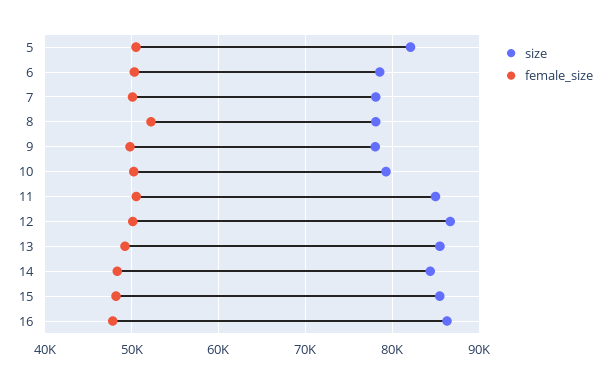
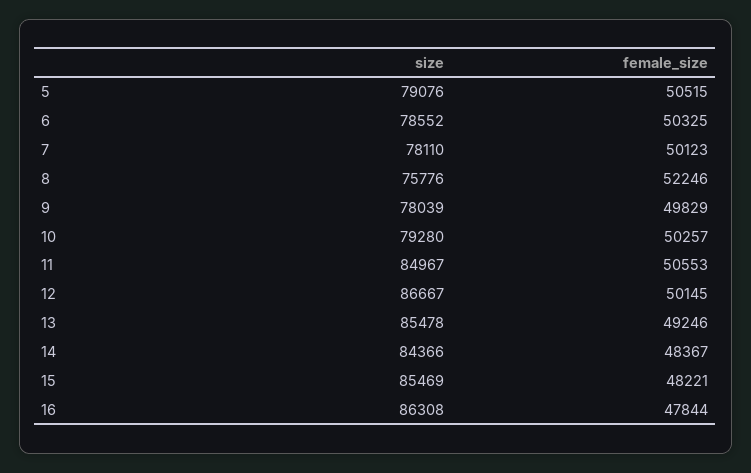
  {
    "size": {
-     "5": 82000,
+     "5": 79076,
      "6": 78552,
      "7": 78110,
-     "8": 78000,
+     "8": 75776,
      "9": 78039,
      "10": 79280,
      "11": 84967,
      "12": 86667,
      "13": 85478,
      "14": 84366,
      "15": 85469,
      "16": 86308
    },
    "female_size": {
      "5": 50515,
      "6": 50325,
      "7": 50123,
      "8": 52246,
      "9": 49829,
      "10": 50257,
      "11": 50553,
      "12": 50145,
      "13": 49246,
      "14": 48367,
      "15": 48221,
      "16": 47844
    }
  }

